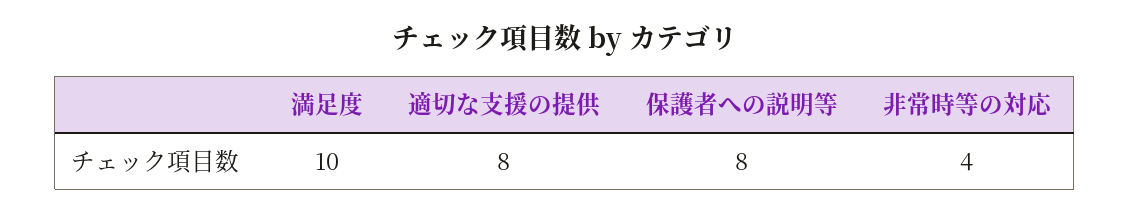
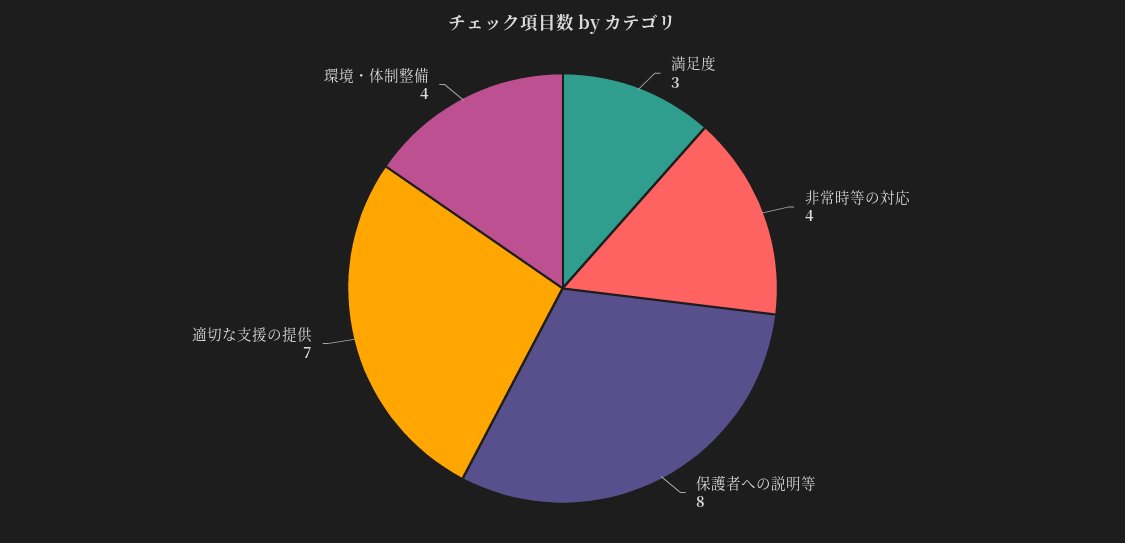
  {
-   "満足度": 10,
+   "満足度": 3,
-   "適切な支援の提供": 8,
+   "適切な支援の提供": 7,
    "保護者への説明等": 8,
-   "非常時等の対応": 4
+   "非常時等の対応": 4,
+   "環境・体制整備": 4
  }

